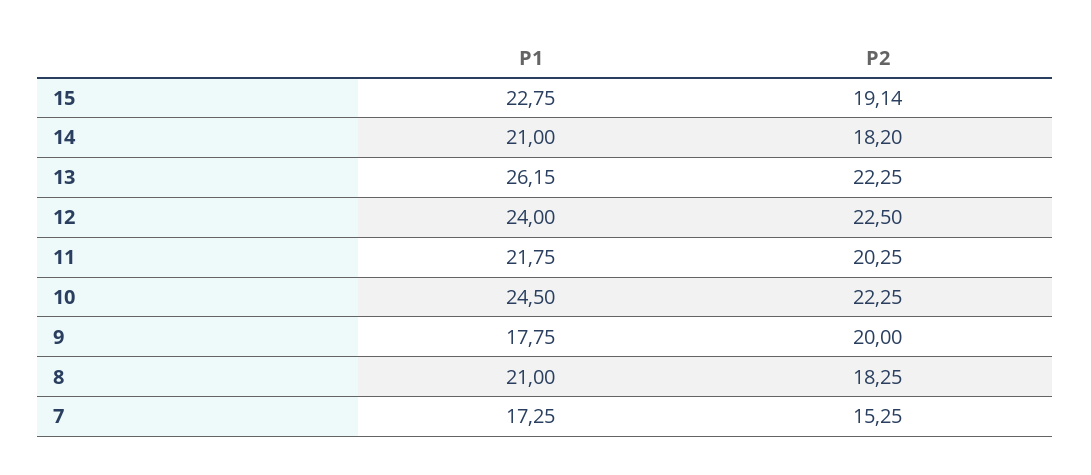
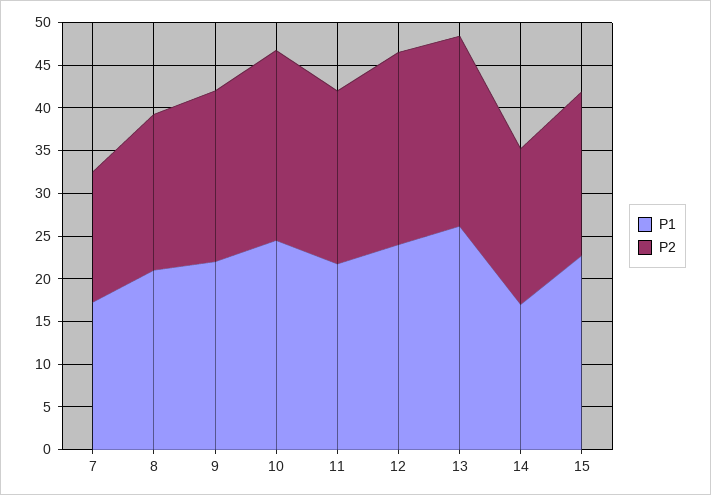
  {
    "P1": {
      "15": 22.75,
-     "14": 21,
+     "14": 17,
      "13": 26.15,
      "12": 24,
      "11": 21.75,
      "10": 24.5,
-     "9": 17.75,
+     "9": 22,
      "8": 21,
      "7": 17.25
    },
    "P2": {
      "15": 19.14,
      "14": 18.2,
      "13": 22.25,
      "12": 22.5,
      "11": 20.25,
      "10": 22.25,
      "9": 20,
      "8": 18.25,
      "7": 15.25
    }
  }

